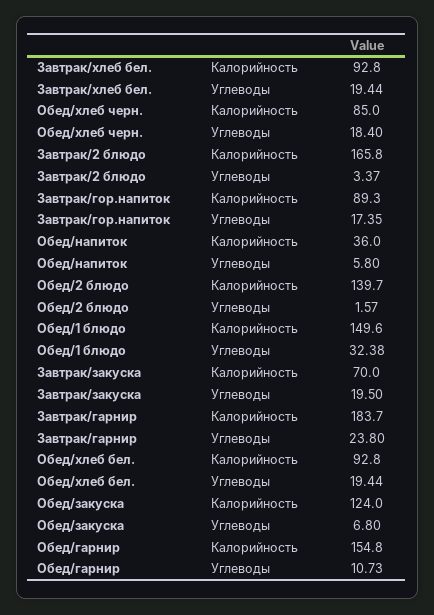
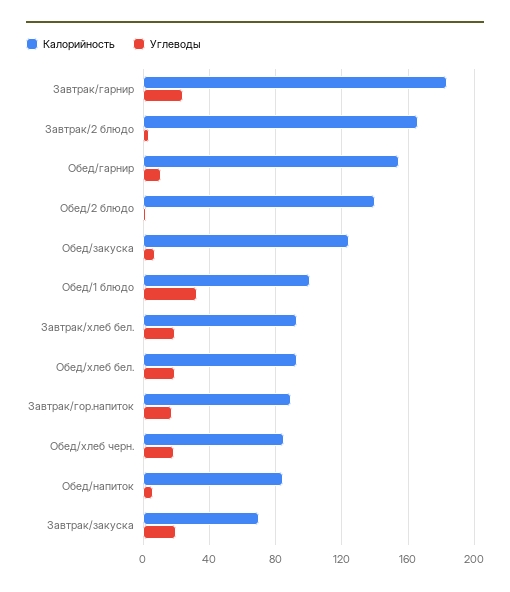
  {
    "Калорийность": {
      "Завтрак/хлеб бел.": 92.8,
      "Обед/хлеб черн.": 85,
      "Завтрак/2 блюдо": 165.8,
      "Завтрак/гор.напиток": 89.3,
-     "Обед/напиток": 36,
+     "Обед/напиток": 85,
      "Обед/2 блюдо": 139.7,
-     "Обед/1 блюдо": 149.6,
+     "Обед/1 блюдо": 100,
      "Завтрак/закуска": 70,
      "Завтрак/гарнир": 183.7,
      "Обед/хлеб бел.": 92.8,
      "Обед/закуска": 124,
      "Обед/гарнир": 154.8
    },
    "Углеводы": {
      "Завтрак/хлеб бел.": 19.44,
      "Обед/хлеб черн.": 18.4,
      "Завтрак/2 блюдо": 3.37,
      "Завтрак/гор.напиток": 17.35,
      "Обед/напиток": 5.8,
      "Обед/2 блюдо": 1.57,
      "Обед/1 блюдо": 32.38,
      "Завтрак/закуска": 19.5,
      "Завтрак/гарнир": 23.8,
      "Обед/хлеб бел.": 19.44,
      "Обед/закуска": 6.8,
      "Обед/гарнир": 10.73
    }
  }

